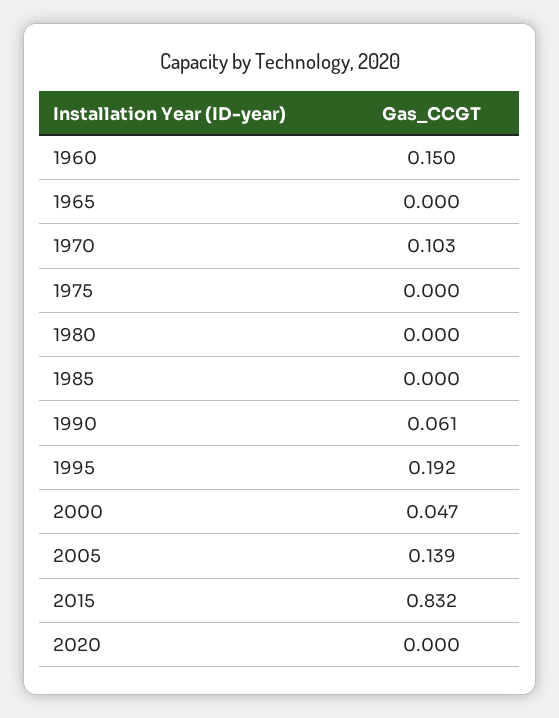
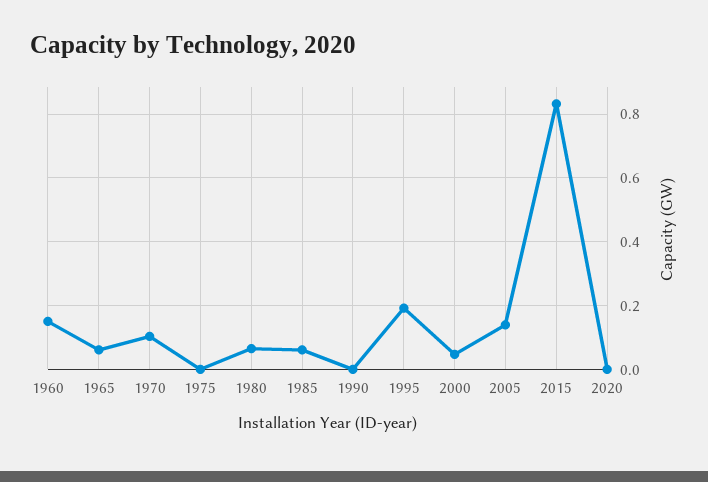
  {
    "1960": 0.15,
-   "1965": 0,
+   "1965": 0.06,
    "1970": 0.103,
    "1975": 0,
-   "1980": 0,
+   "1980": 0.06,
-   "1985": 0,
+   "1985": 0.06,
-   "1990": 0.061,
+   "1990": 0,
    "1995": 0.192,
    "2000": 0.047,
    "2005": 0.139,
    "2015": 0.832,
    "2020": 0
  }

